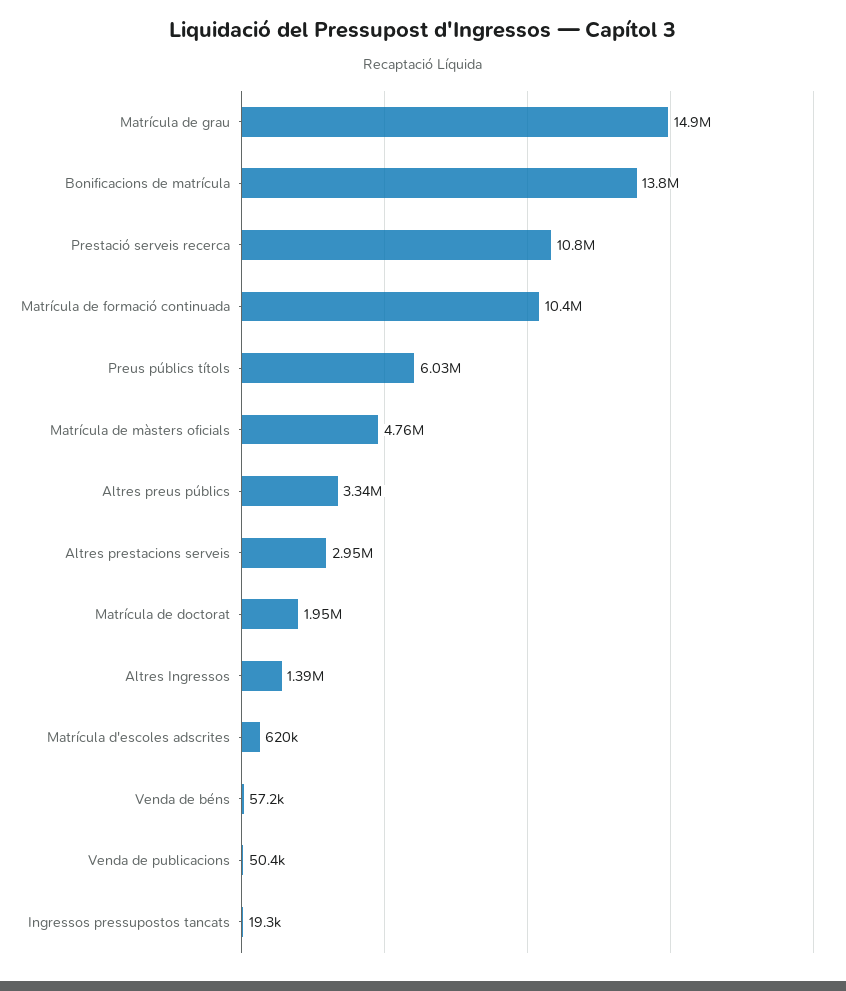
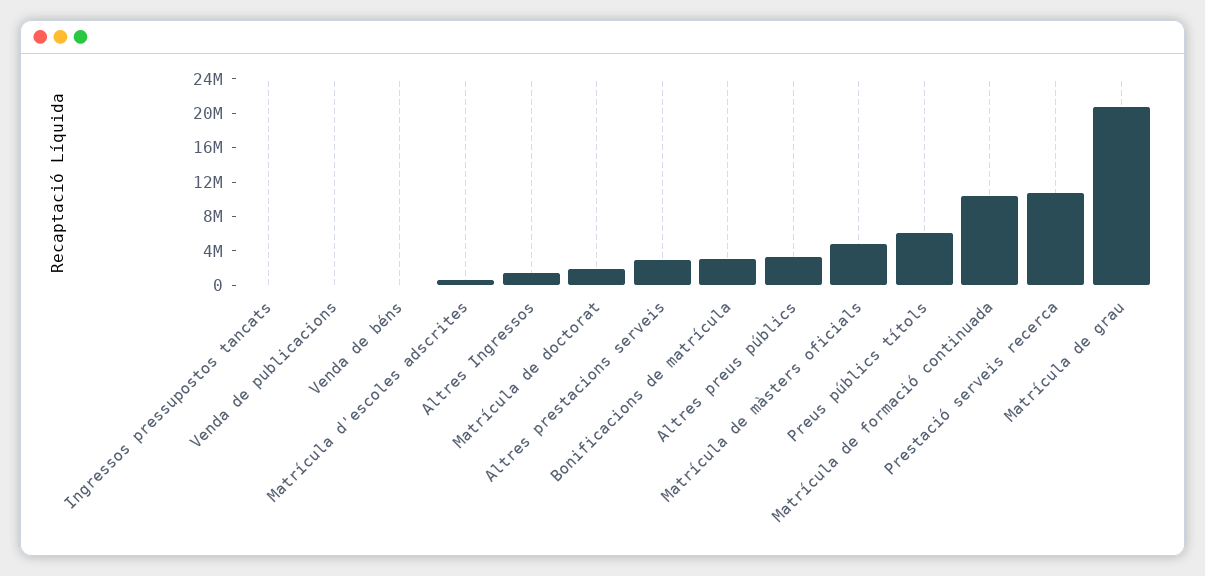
  {
-   "Matrícula de grau": 14900000,
+   "Matrícula de grau": 21000000,
-   "Bonificacions de matrícula": 13800000,
+   "Bonificacions de matrícula": 3000000,
    "Prestació serveis recerca": 10800000,
    "Matrícula de formació continuada": 10400000,
    "Preus públics títols": 6030000,
    "Matrícula de màsters oficials": 4760000,
    "Altres preus públics": 3340000,
    "Altres prestacions serveis": 2950000,
    "Matrícula de doctorat": 1950000,
    "Altres Ingressos": 1390000,
    "Matrícula d'escoles adscrites": 620000,
    "Venda de béns": 57200,
    "Venda de publicacions": 50400,
    "Ingressos pressupostos tancats": 19300
  }

